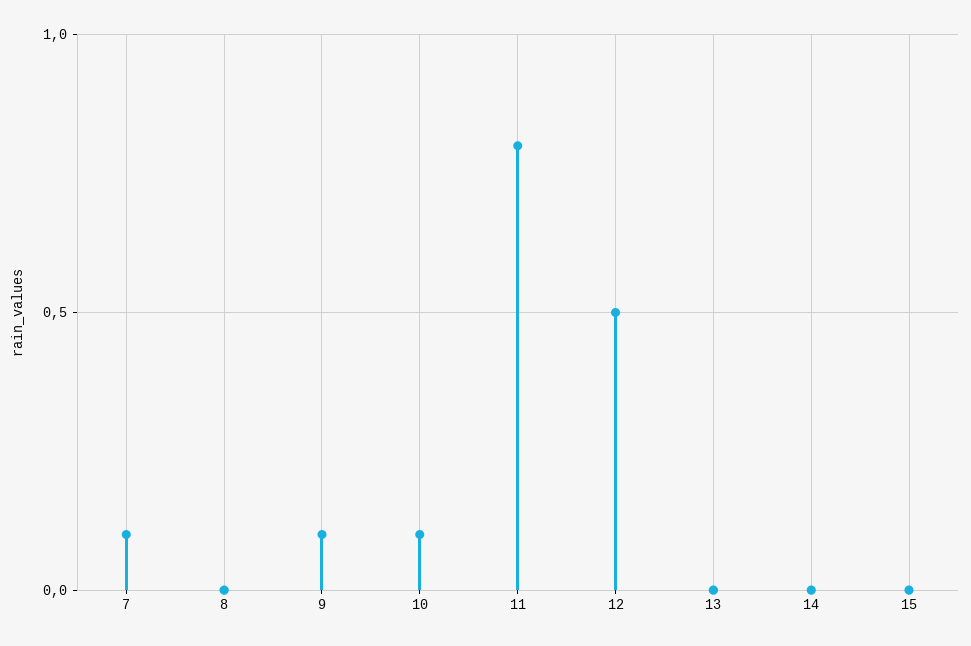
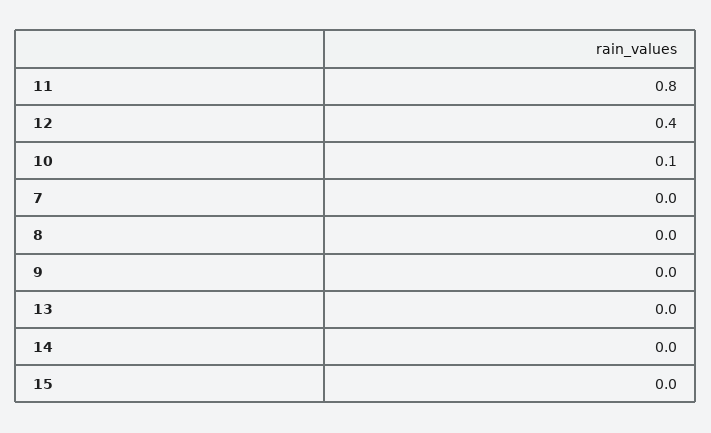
  {
-   "7": 0.1,
+   "7": 0,
    "8": 0,
-   "9": 0.1,
+   "9": 0,
    "10": 0.1,
    "11": 0.8,
-   "12": 0.5,
+   "12": 0.4,
    "13": 0,
    "14": 0,
    "15": 0
  }

